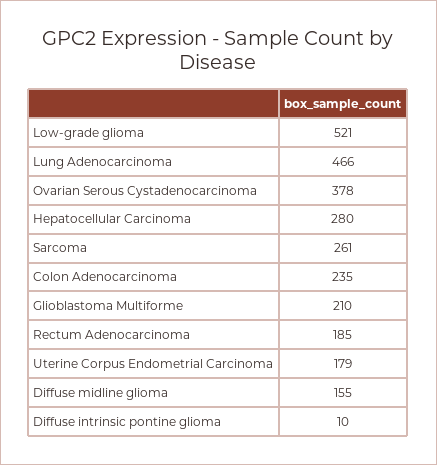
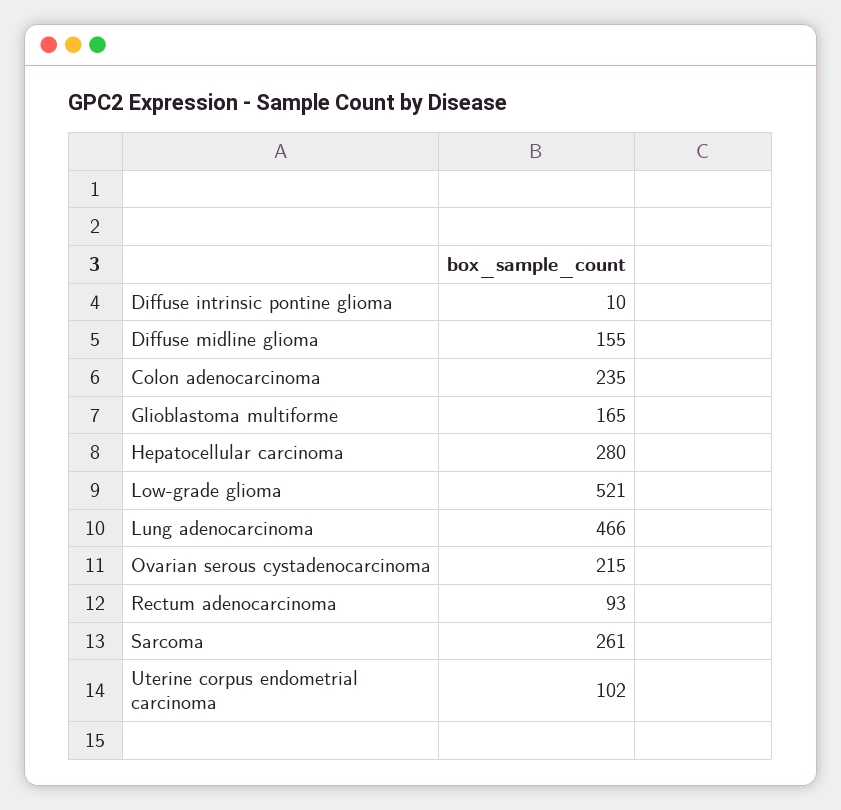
  {
    "Low-grade glioma": 521,
    "Lung Adenocarcinoma": 466,
-   "Ovarian Serous Cystadenocarcinoma": 378,
+   "Ovarian Serous Cystadenocarcinoma": 215,
    "Hepatocellular Carcinoma": 280,
    "Sarcoma": 261,
    "Colon Adenocarcinoma": 235,
-   "Glioblastoma Multiforme": 210,
+   "Glioblastoma Multiforme": 165,
-   "Rectum Adenocarcinoma": 185,
+   "Rectum Adenocarcinoma": 93,
-   "Uterine Corpus Endometrial Carcinoma": 179,
+   "Uterine Corpus Endometrial Carcinoma": 102,
    "Diffuse midline glioma": 155,
    "Diffuse intrinsic pontine glioma": 10
  }

